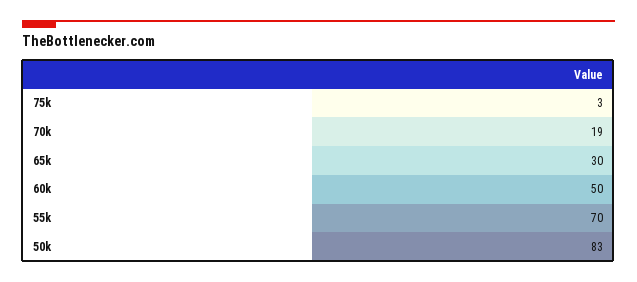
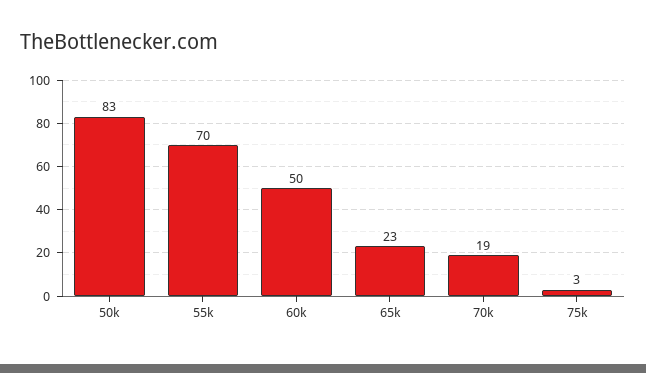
  {
    "75k": 3,
    "70k": 19,
-   "65k": 30,
+   "65k": 23,
    "60k": 50,
    "55k": 70,
    "50k": 83
  }

